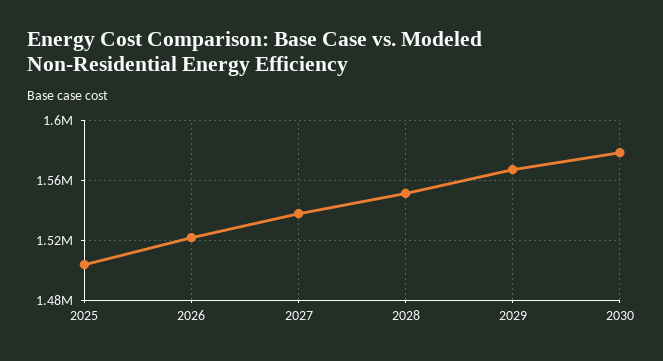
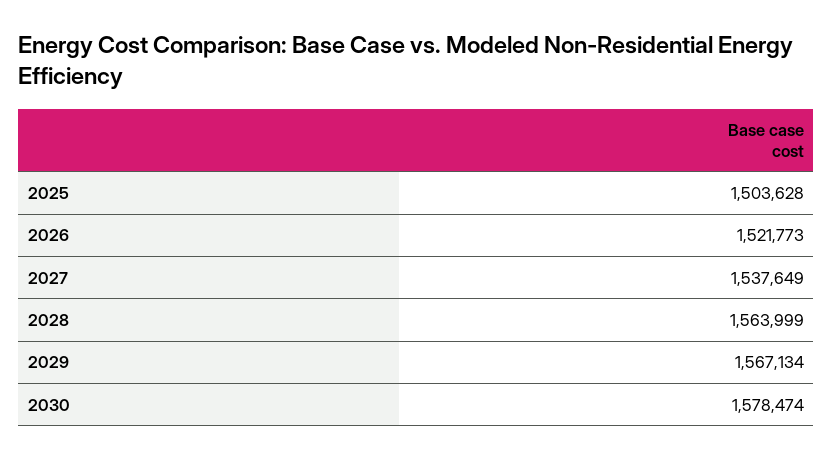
  {
    "2025": 1503628,
    "2026": 1521773,
    "2027": 1537649,
-   "2028": 1550000,
+   "2028": 1563999,
    "2029": 1567134,
    "2030": 1578474
  }

